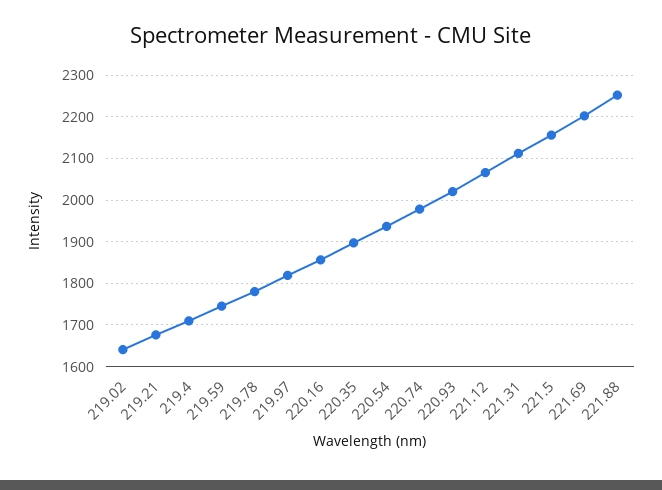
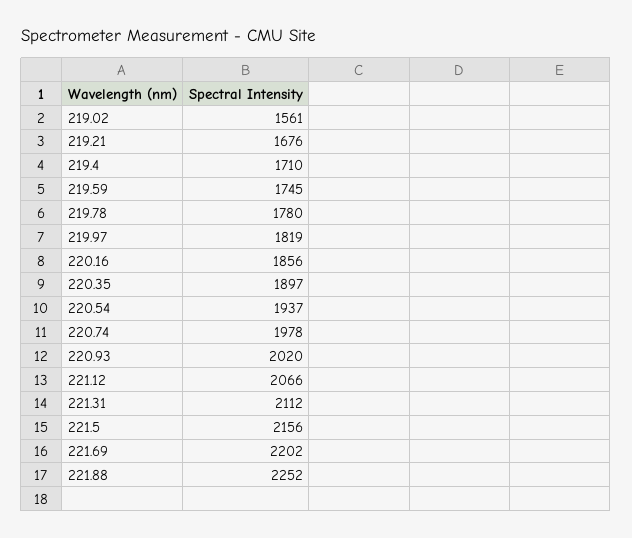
  {
-   "219.02": 1640,
+   "219.02": 1561,
    "219.21": 1676,
    "219.4": 1710,
    "219.59": 1745,
    "219.78": 1780,
    "219.97": 1819,
    "220.16": 1856,
    "220.35": 1897,
    "220.54": 1937,
    "220.74": 1978,
    "220.93": 2020,
    "221.12": 2066,
    "221.31": 2112,
    "221.5": 2156,
    "221.69": 2202,
    "221.88": 2252
  }

